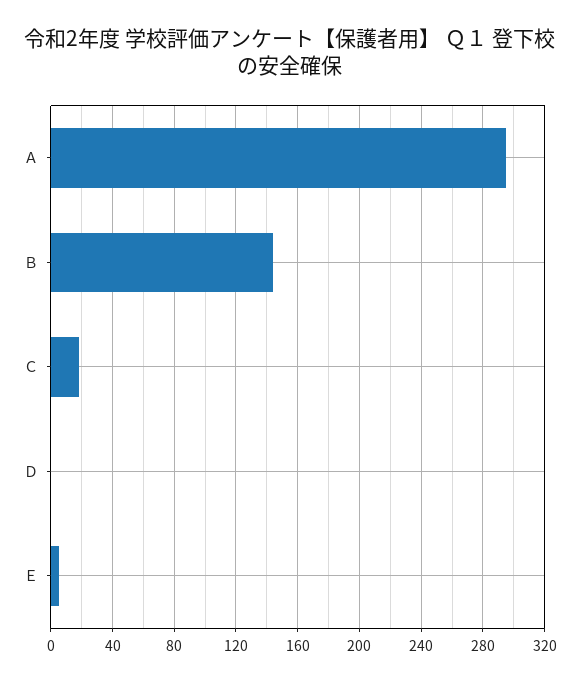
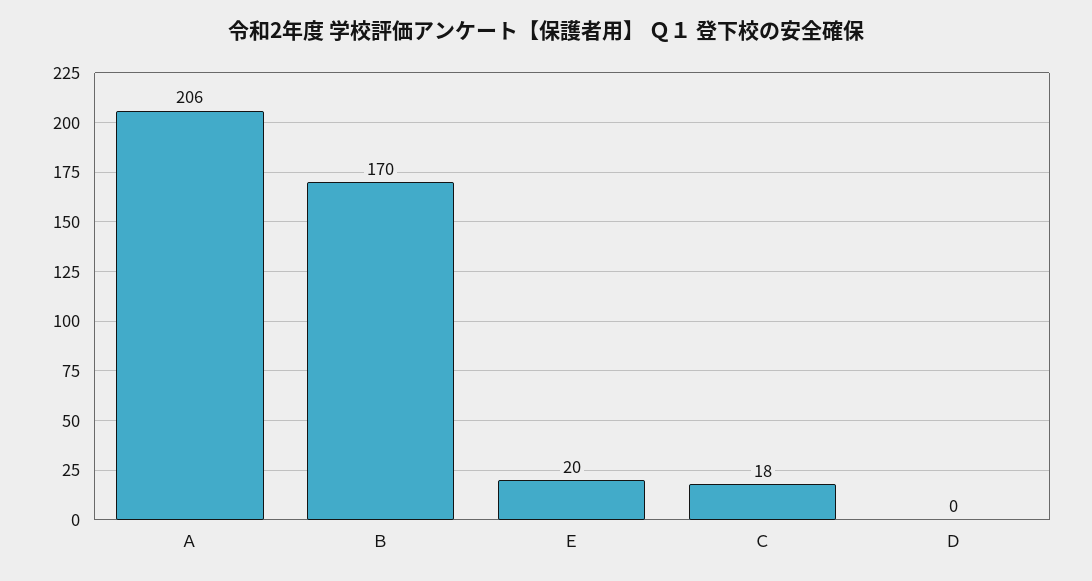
  {
-   "Ａ": 295,
+   "Ａ": 206,
-   "Ｂ": 145,
+   "Ｂ": 170,
    "Ｃ": 18,
    "Ｄ": 0,
-   "Ｅ": 5
+   "Ｅ": 20
  }

